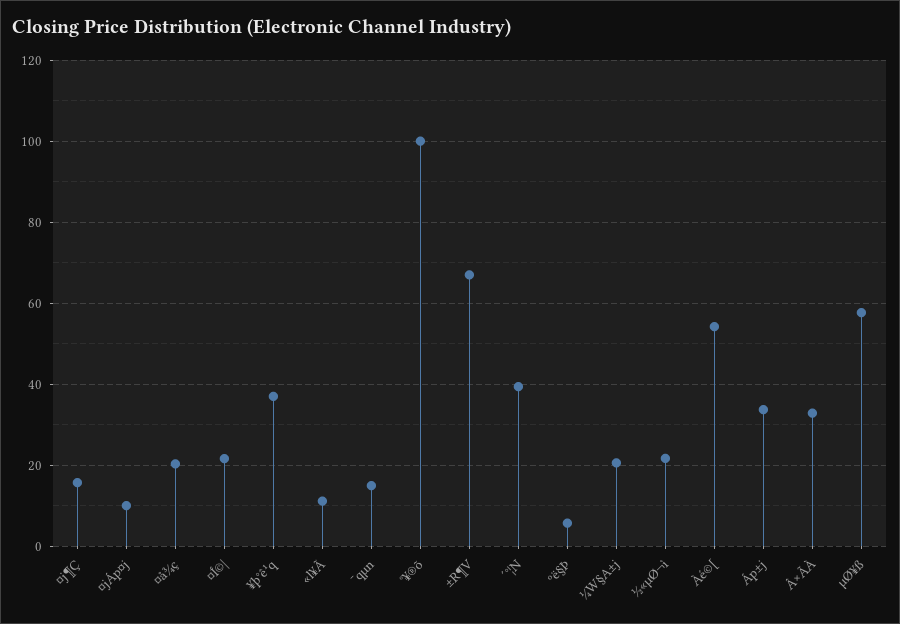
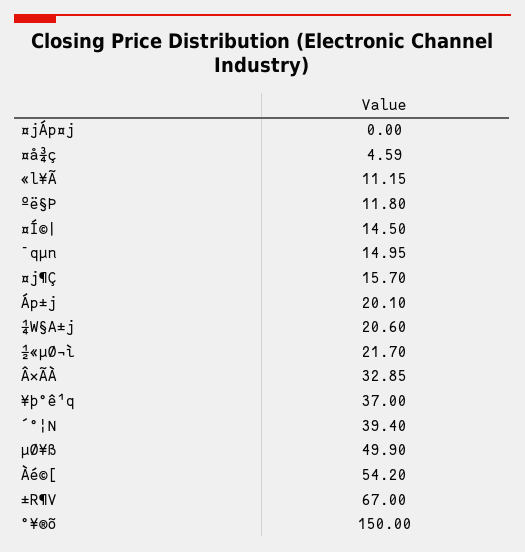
  {
    "¤j¶Ç": 15.7,
-   "¤jÁp¤j": 10,
+   "¤jÁp¤j": 0,
-   "¤å¾ç": 20,
+   "¤å¾ç": 4.59,
-   "¤Í©|": 22,
+   "¤Í©|": 14.5,
    "¥þ°ê¹q": 37,
    "«l¥Ã": 11.15,
    "¯qµn": 14.95,
-   "°¥®õ": 100,
+   "°¥®õ": 150,
    "±R¶V": 67,
    "´°¦N": 39.4,
-   "ºë§Þ": 6,
+   "ºë§Þ": 11.8,
    "¼W§A±j": 20.6,
    "½«µØ¬ì": 21.7,
    "Àé©[": 54.2,
-   "Áp±j": 34,
+   "Áp±j": 20.1,
    "Â×ÃÀ": 32.85,
-   "µØ¥ß": 58
+   "µØ¥ß": 49.9
  }

